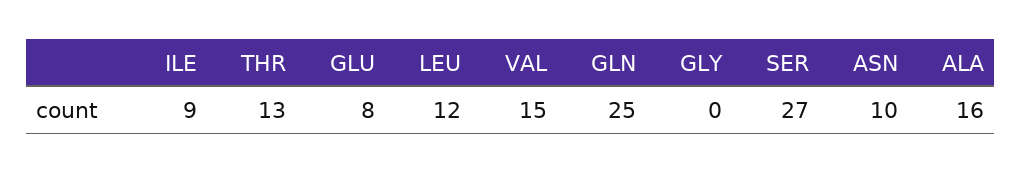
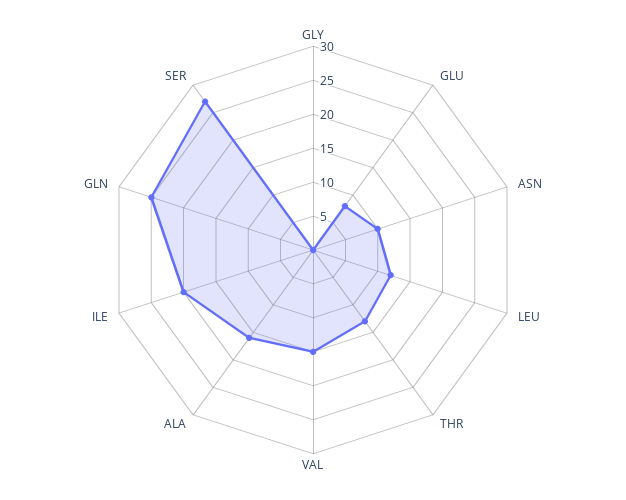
  {
-   "ILE": 9,
+   "ILE": 20,
    "THR": 13,
    "GLU": 8,
    "LEU": 12,
    "VAL": 15,
    "GLN": 25,
    "GLY": 0,
    "SER": 27,
    "ASN": 10,
    "ALA": 16
  }

